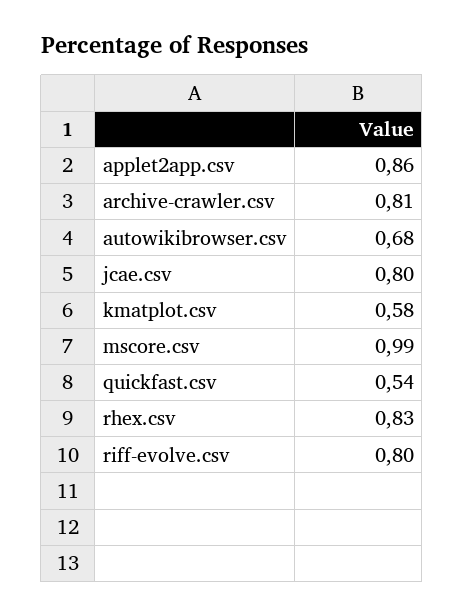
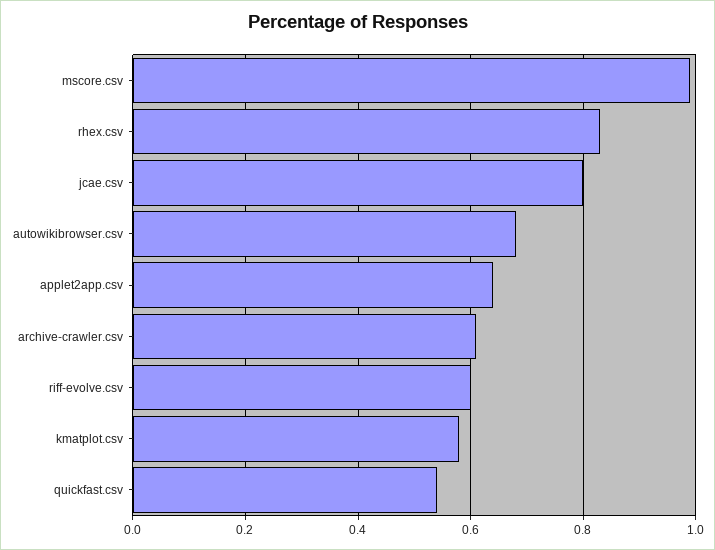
  {
-   "applet2app.csv": 0.86,
+   "applet2app.csv": 0.65,
-   "archive-crawler.csv": 0.81,
+   "archive-crawler.csv": 0.6,
    "autowikibrowser.csv": 0.68,
    "jcae.csv": 0.8,
    "kmatplot.csv": 0.58,
    "mscore.csv": 0.99,
    "quickfast.csv": 0.54,
    "rhex.csv": 0.83,
-   "riff-evolve.csv": 0.8
+   "riff-evolve.csv": 0.6
  }

